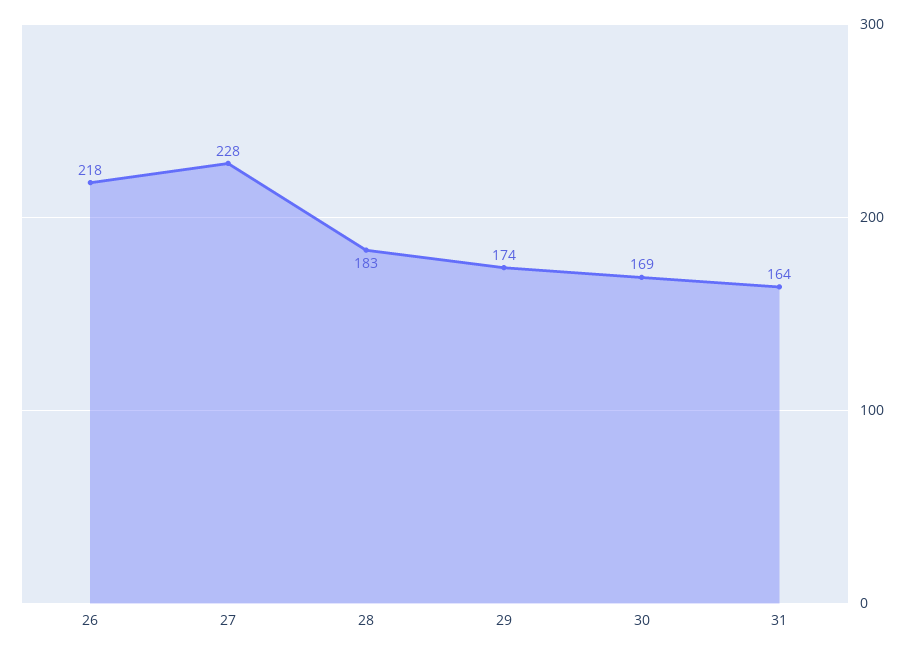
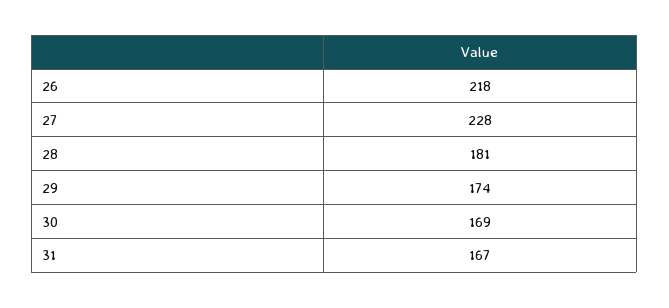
  {
    "26": 218,
    "27": 228,
-   "28": 183,
+   "28": 181,
    "29": 174,
    "30": 169,
-   "31": 164
+   "31": 167
  }

